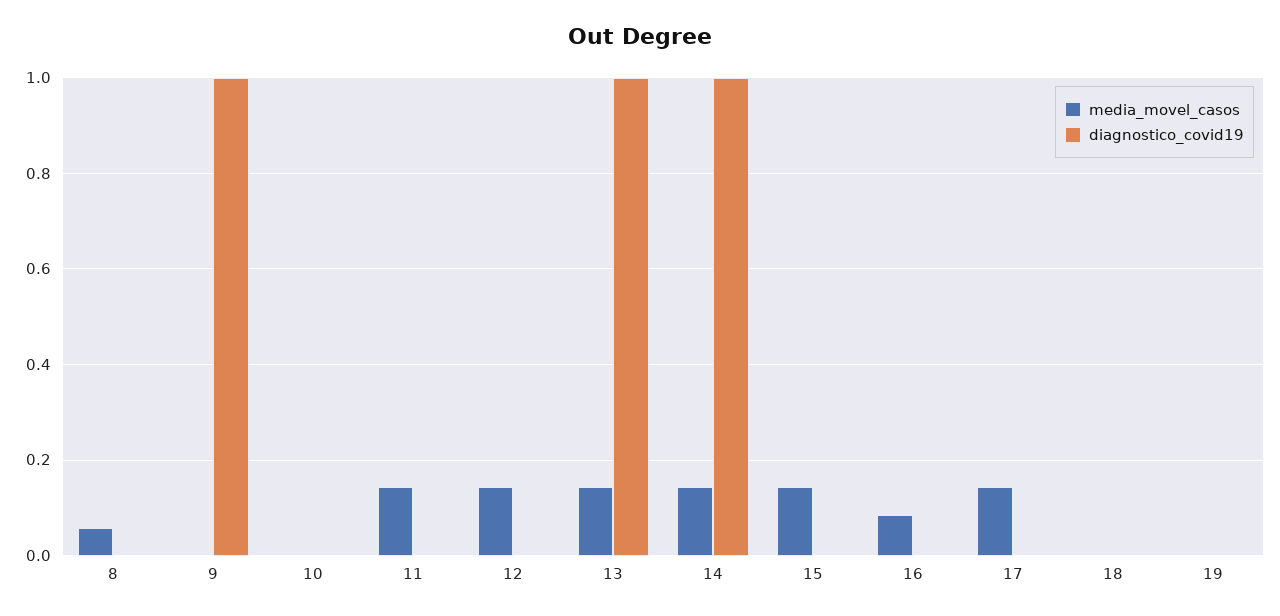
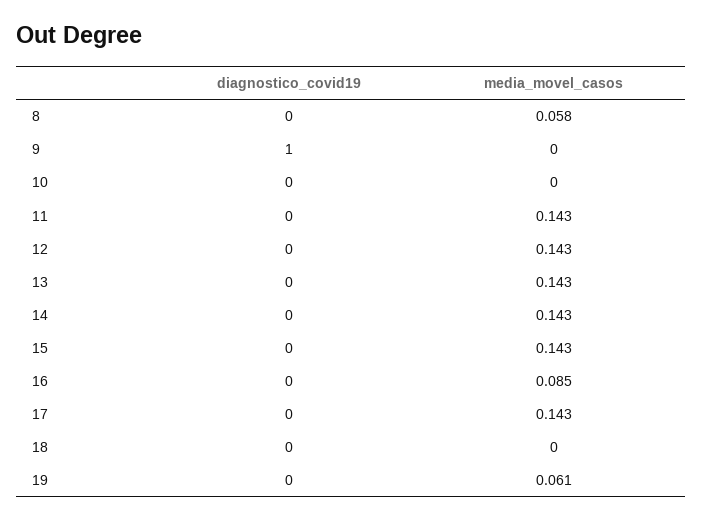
  {
    "media_movel_casos": {
      "8": 0.058,
      "9": 0,
      "10": 0,
      "11": 0.143,
      "12": 0.143,
      "13": 0.143,
      "14": 0.143,
      "15": 0.143,
      "16": 0.085,
      "17": 0.143,
      "18": 0,
-     "19": 0
+     "19": 0.061
    },
    "diagnostico_covid19": {
      "8": 0,
      "9": 1,
      "10": 0,
      "11": 0,
      "12": 0,
-     "13": 1,
+     "13": 0,
-     "14": 1,
+     "14": 0,
      "15": 0,
      "16": 0,
      "17": 0,
      "18": 0,
      "19": 0
    }
  }

